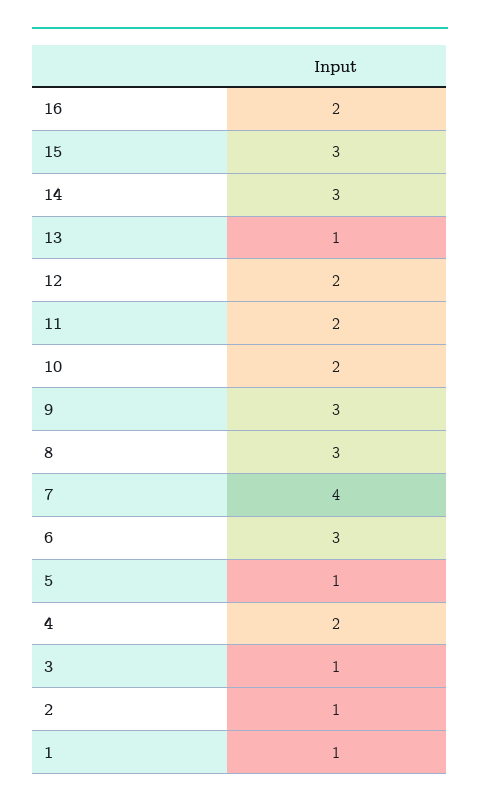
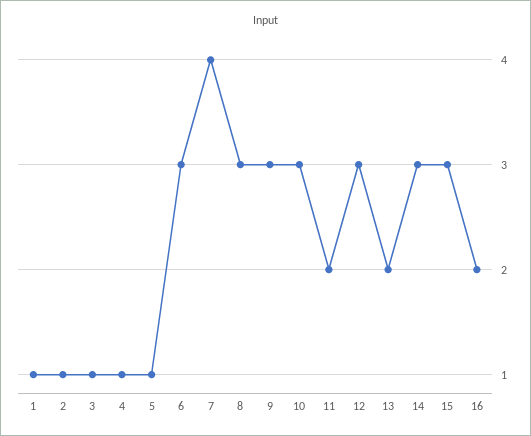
  {
    "16": 2,
    "15": 3,
    "14": 3,
-   "13": 1,
+   "13": 2,
-   "12": 2,
+   "12": 3,
    "11": 2,
-   "10": 2,
+   "10": 3,
    "9": 3,
    "8": 3,
    "7": 4,
    "6": 3,
    "5": 1,
-   "4": 2,
+   "4": 1,
    "3": 1,
    "2": 1,
    "1": 1
  }

